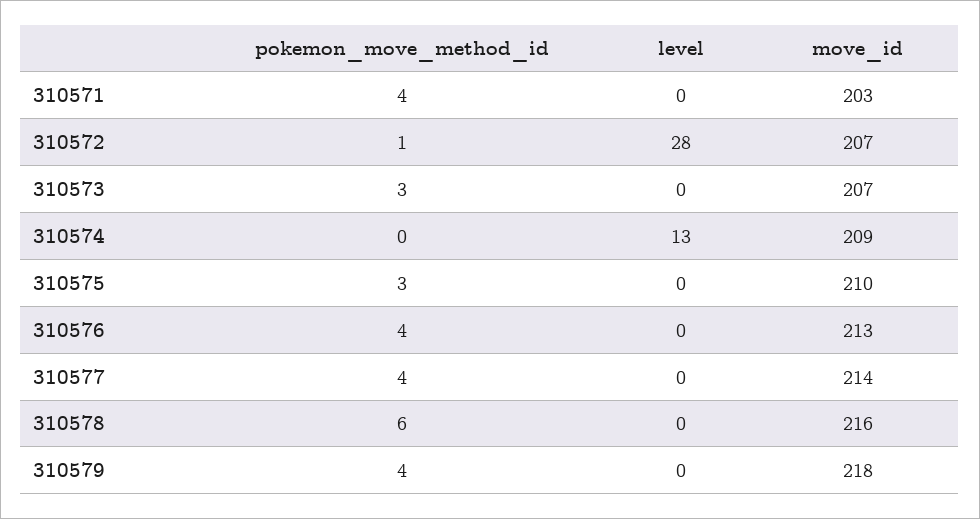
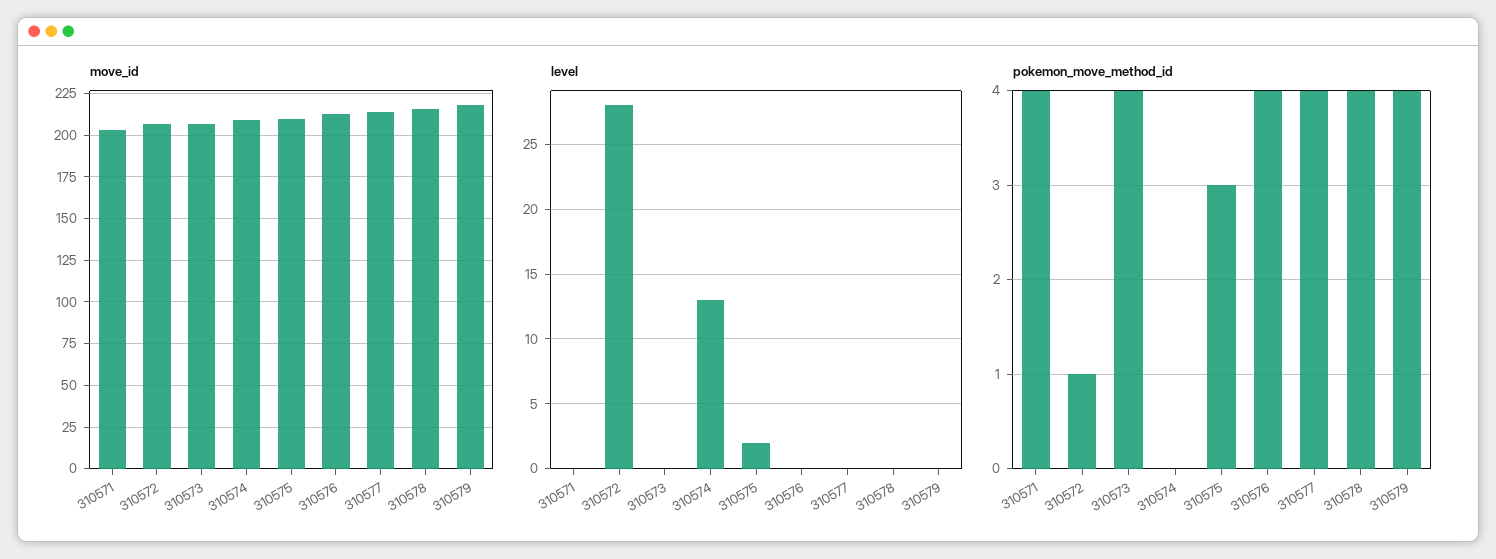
  {
    "pokemon_move_method_id": {
      "310571": 4,
      "310572": 1,
-     "310573": 3,
+     "310573": 4,
      "310574": 0,
      "310575": 3,
      "310576": 4,
      "310577": 4,
-     "310578": 6,
+     "310578": 4,
      "310579": 4
    },
    "level": {
      "310571": 0,
      "310572": 28,
      "310573": 0,
      "310574": 13,
-     "310575": 0,
+     "310575": 2,
      "310576": 0,
      "310577": 0,
      "310578": 0,
      "310579": 0
    },
    "move_id": {
      "310571": 203,
      "310572": 207,
      "310573": 207,
      "310574": 209,
      "310575": 210,
      "310576": 213,
      "310577": 214,
      "310578": 216,
      "310579": 218
    }
  }

